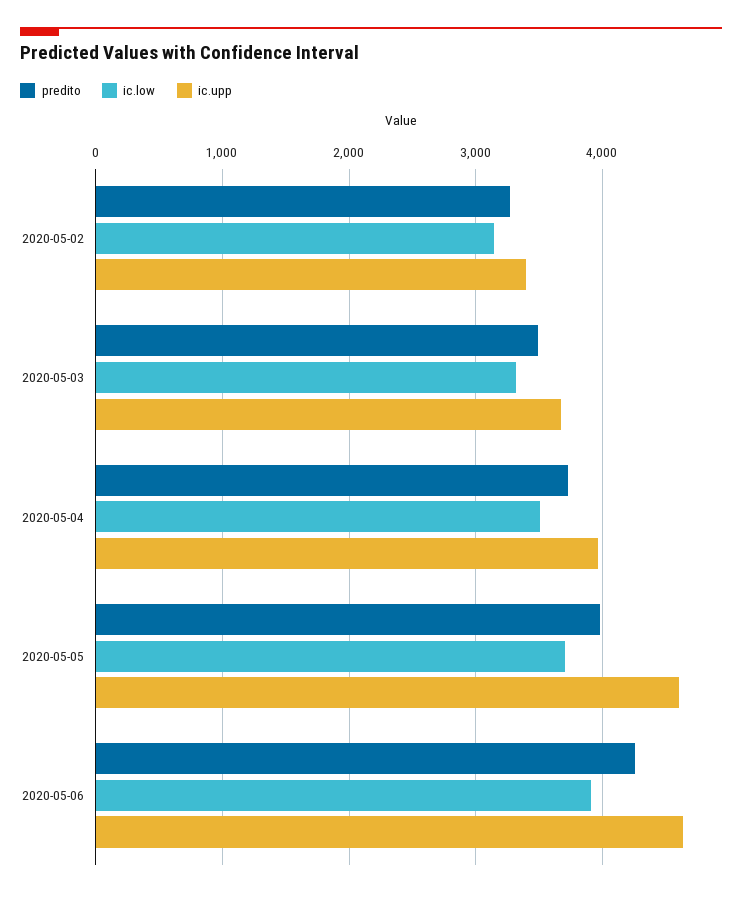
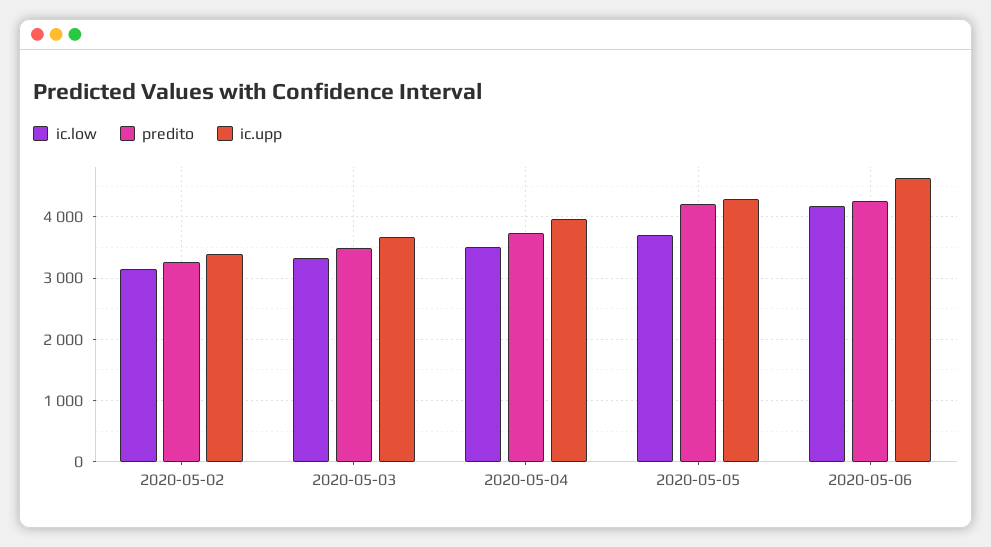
  {
    "predito": {
      "2020-05-02": 3300,
      "2020-05-03": 3500,
      "2020-05-04": 3700,
-     "2020-05-05": 4000,
+     "2020-05-05": 4200,
      "2020-05-06": 4300
    },
    "ic.low": {
      "2020-05-02": 3100,
      "2020-05-03": 3300,
      "2020-05-04": 3500,
      "2020-05-05": 3700,
-     "2020-05-06": 3900
+     "2020-05-06": 4200
    },
    "ic.upp": {
      "2020-05-02": 3400,
      "2020-05-03": 3700,
      "2020-05-04": 4000,
-     "2020-05-05": 4600,
+     "2020-05-05": 4300,
      "2020-05-06": 4600
    }
  }

